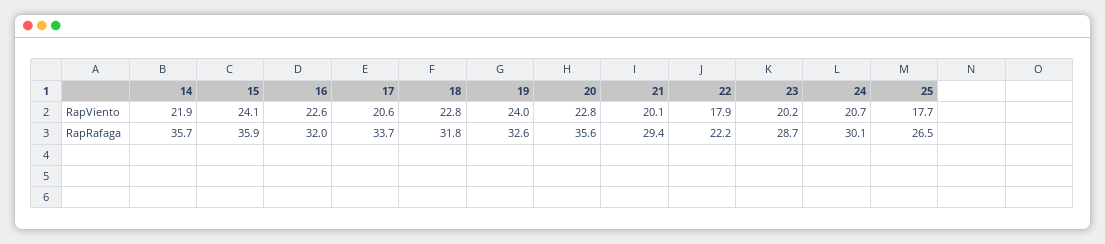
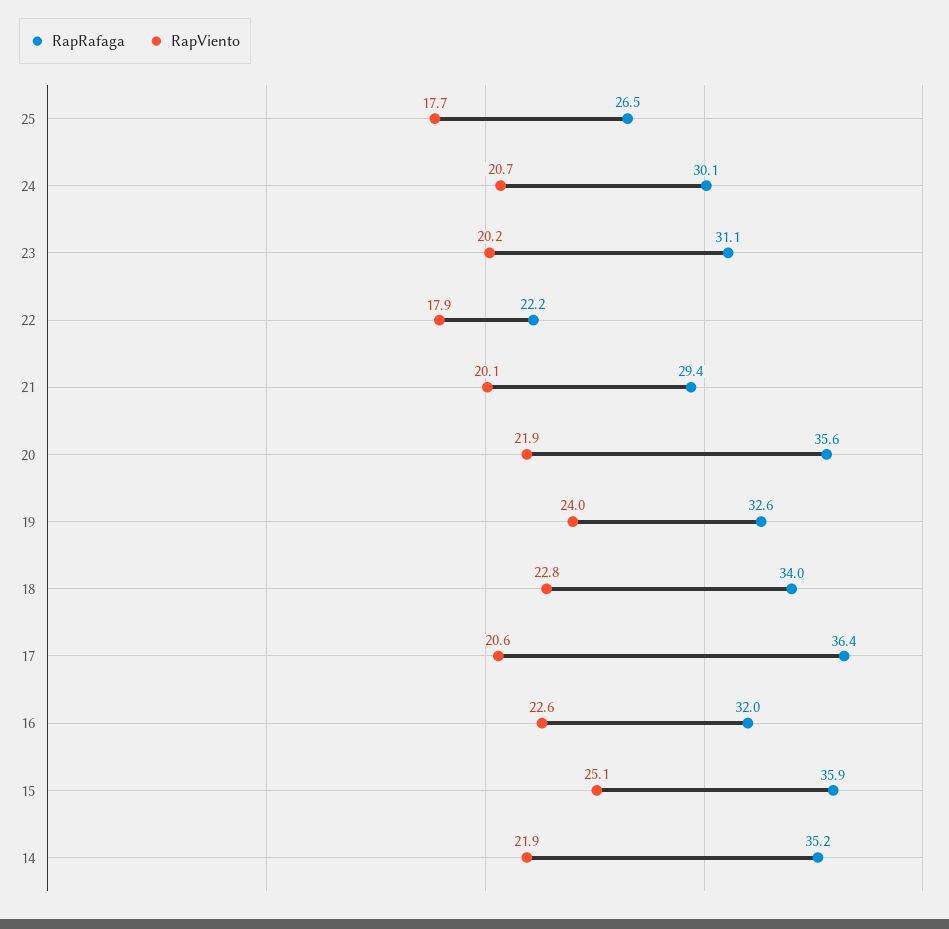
  {
    "RapViento": {
      "14": 21.9,
-     "15": 24.1,
+     "15": 25.1,
      "16": 22.6,
      "17": 20.6,
      "18": 22.8,
      "19": 24,
-     "20": 22.8,
+     "20": 21.9,
      "21": 20.1,
      "22": 17.9,
      "23": 20.2,
      "24": 20.7,
      "25": 17.7
    },
    "RapRafaga": {
-     "14": 35.7,
+     "14": 35.2,
      "15": 35.9,
      "16": 32,
-     "17": 33.7,
+     "17": 36.4,
-     "18": 31.8,
+     "18": 34,
      "19": 32.6,
      "20": 35.6,
      "21": 29.4,
      "22": 22.2,
-     "23": 28.7,
+     "23": 31.1,
      "24": 30.1,
      "25": 26.5
    }
  }

